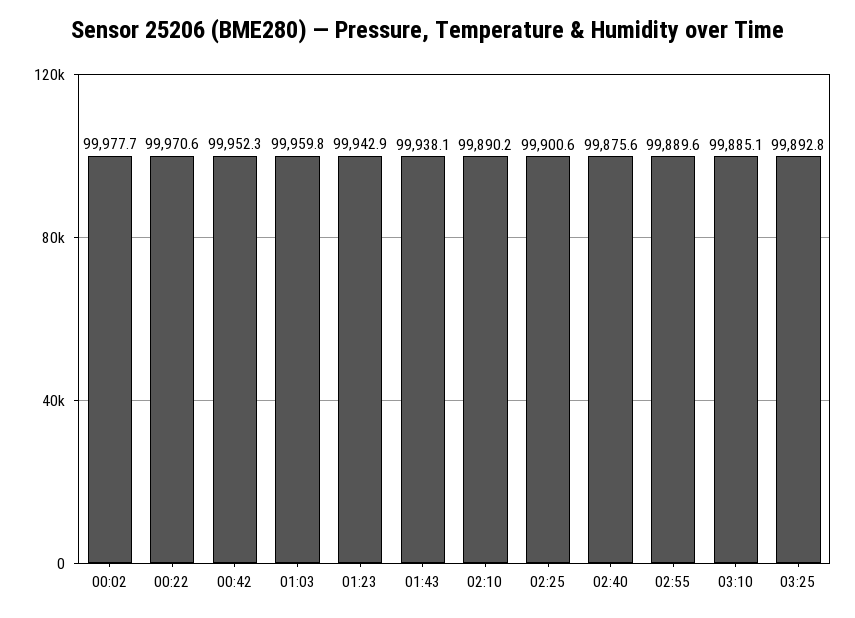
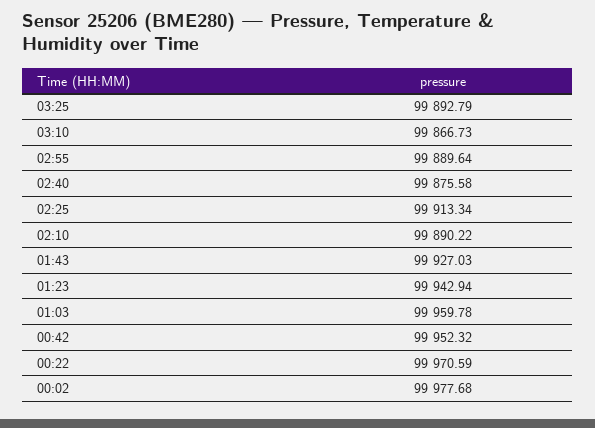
  {
    "00:02": 99977.68,
    "00:22": 99970.59,
    "00:42": 99952.32,
    "01:03": 99959.78,
    "01:23": 99942.94,
-   "01:43": 99938.1,
+   "01:43": 99927.03,
    "02:10": 99890.22,
-   "02:25": 99900.6,
+   "02:25": 99913.34,
    "02:40": 99875.58,
    "02:55": 99889.64,
-   "03:10": 99885.1,
+   "03:10": 99866.73,
    "03:25": 99892.79
  }

